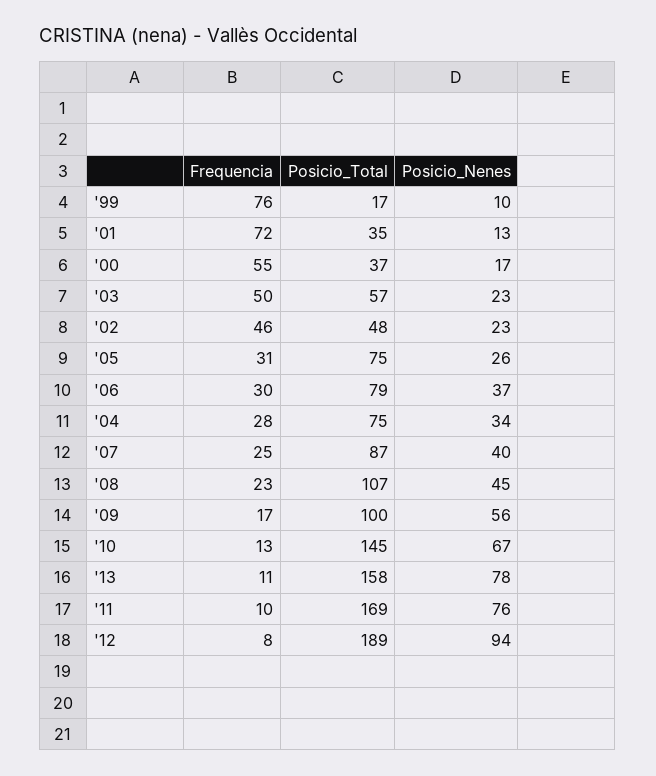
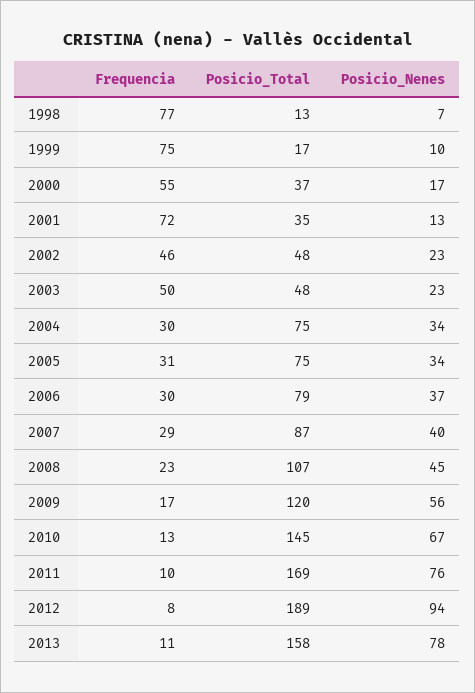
  {
    "Frequencia": {
-     "'99": 76,
+     "'99": 75,
      "'01": 72,
      "'00": 55,
      "'03": 50,
      "'02": 46,
      "'05": 31,
      "'06": 30,
-     "'04": 28,
+     "'04": 30,
-     "'07": 25,
+     "'07": 29,
      "'08": 23,
      "'09": 17,
      "'10": 13,
      "'13": 11,
      "'11": 10,
-     "'12": 8
+     "'12": 8,
+     "1998": 77
    },
    "Posicio_Total": {
      "'99": 17,
      "'01": 35,
      "'00": 37,
-     "'03": 57,
+     "'03": 48,
      "'02": 48,
      "'05": 75,
      "'06": 79,
      "'04": 75,
      "'07": 87,
      "'08": 107,
-     "'09": 100,
+     "'09": 120,
      "'10": 145,
      "'13": 158,
      "'11": 169,
-     "'12": 189
+     "'12": 189,
+     "1998": 13
    },
    "Posicio_Nenes": {
      "'99": 10,
      "'01": 13,
      "'00": 17,
      "'03": 23,
      "'02": 23,
-     "'05": 26,
+     "'05": 34,
      "'06": 37,
      "'04": 34,
      "'07": 40,
      "'08": 45,
      "'09": 56,
      "'10": 67,
      "'13": 78,
      "'11": 76,
-     "'12": 94
+     "'12": 94,
+     "1998": 7
    }
  }

